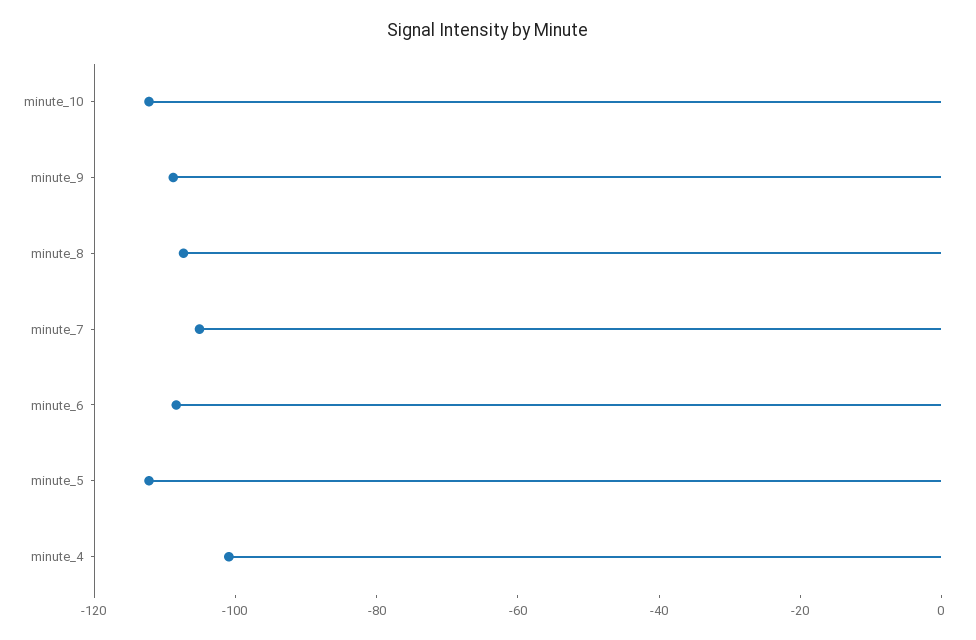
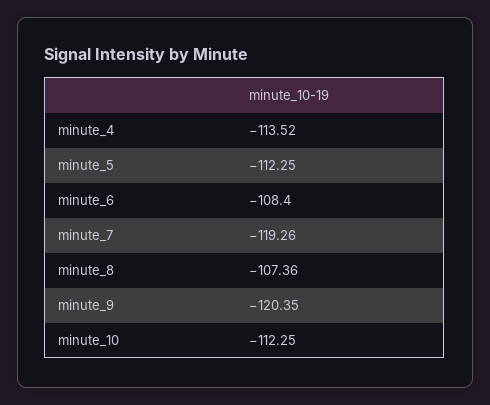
  {
    "minute_10": -112.25,
-   "minute_9": -110,
+   "minute_9": -120.35,
    "minute_8": -107.36,
-   "minute_7": -105,
+   "minute_7": -119.26,
    "minute_6": -108.4,
    "minute_5": -112.25,
-   "minute_4": -100
+   "minute_4": -113.52
  }

